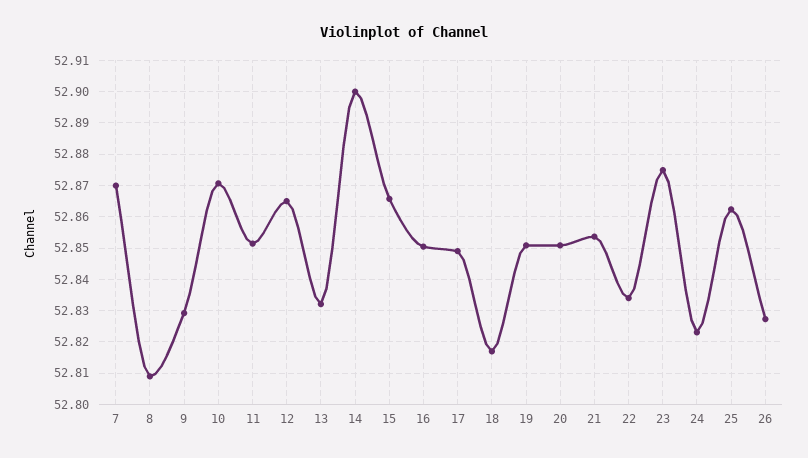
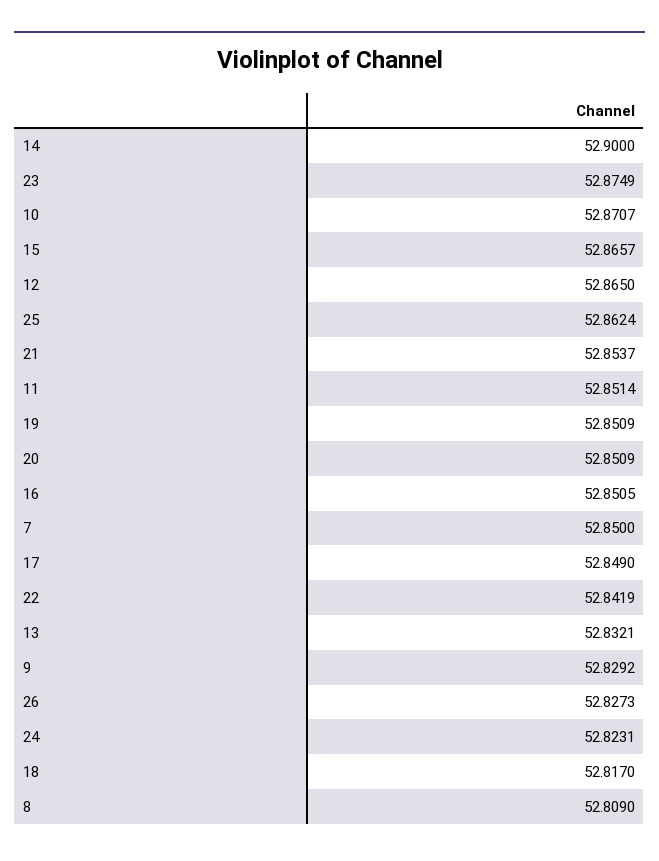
  {
-   "7": 52.87,
+   "7": 52.85,
    "8": 52.809,
    "9": 52.8292,
    "10": 52.8707,
    "11": 52.8514,
    "12": 52.865,
    "13": 52.8321,
    "14": 52.9,
    "15": 52.8657,
    "16": 52.8505,
    "17": 52.849,
    "18": 52.817,
    "19": 52.8509,
    "20": 52.8509,
    "21": 52.8537,
-   "22": 52.834,
+   "22": 52.8419,
    "23": 52.8749,
    "24": 52.8231,
    "25": 52.8624,
    "26": 52.8273
  }

